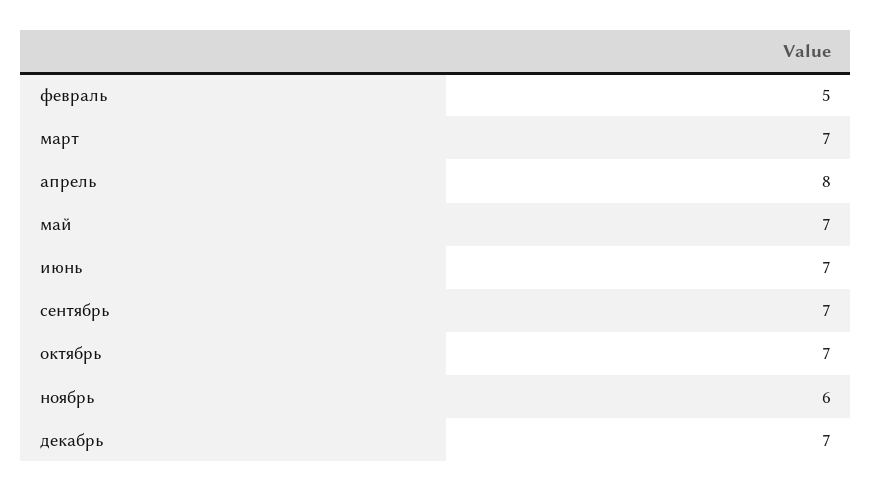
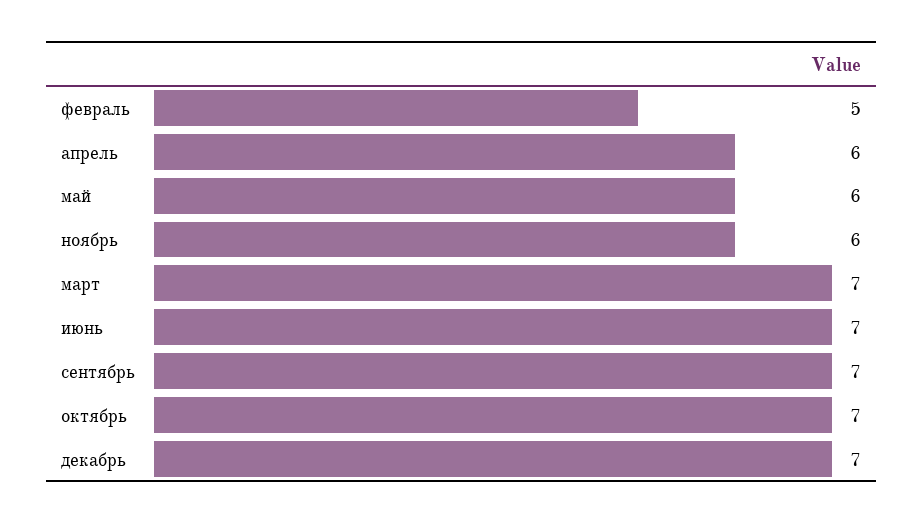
  {
    "февраль": 5,
    "март": 7,
-   "апрель": 8,
+   "апрель": 6,
-   "май": 7,
+   "май": 6,
    "июнь": 7,
    "сентябрь": 7,
    "октябрь": 7,
    "ноябрь": 6,
    "декабрь": 7
  }

